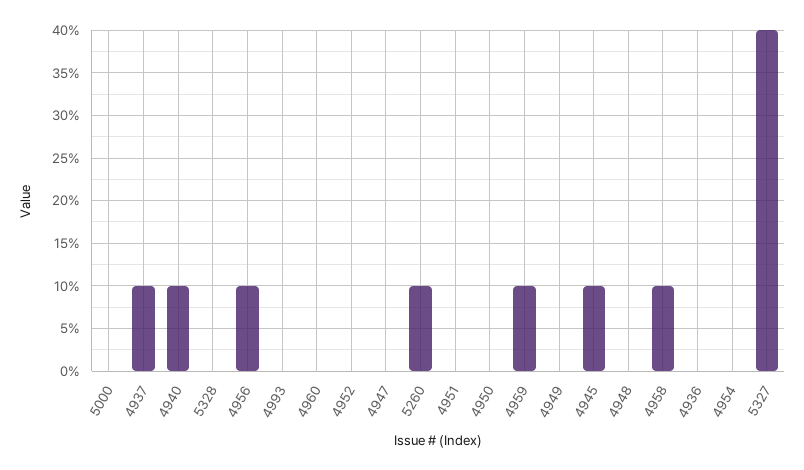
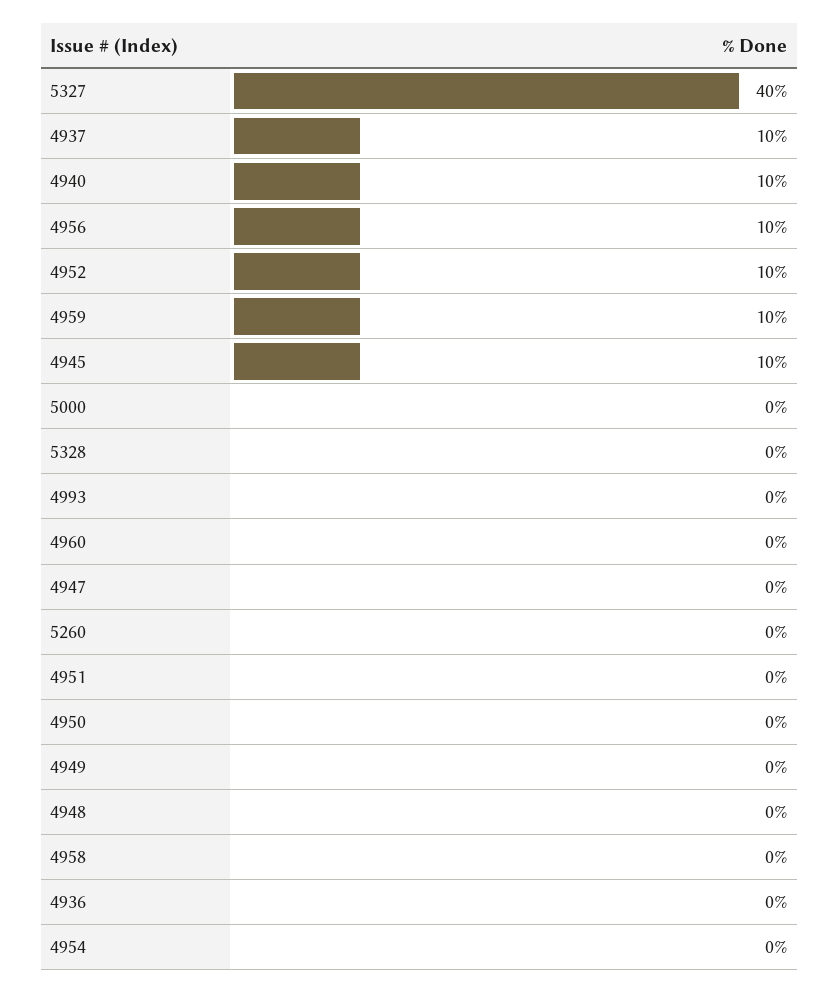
  {
    "5000": 0,
    "4937": 10,
    "4940": 10,
    "5328": 0,
    "4956": 10,
    "4993": 0,
    "4960": 0,
-   "4952": 0,
+   "4952": 10,
    "4947": 0,
-   "5260": 10,
+   "5260": 0,
    "4951": 0,
    "4950": 0,
    "4959": 10,
    "4949": 0,
    "4945": 10,
    "4948": 0,
-   "4958": 10,
+   "4958": 0,
    "4936": 0,
    "4954": 0,
    "5327": 40
  }

